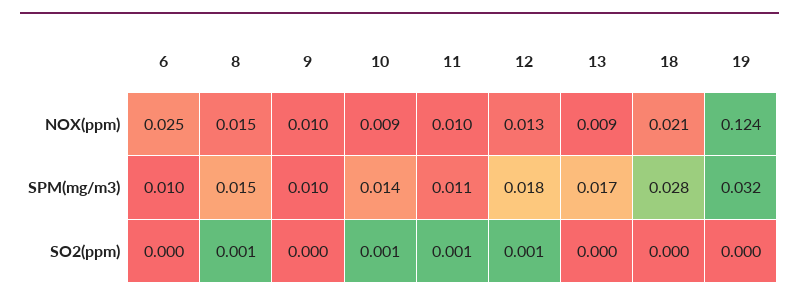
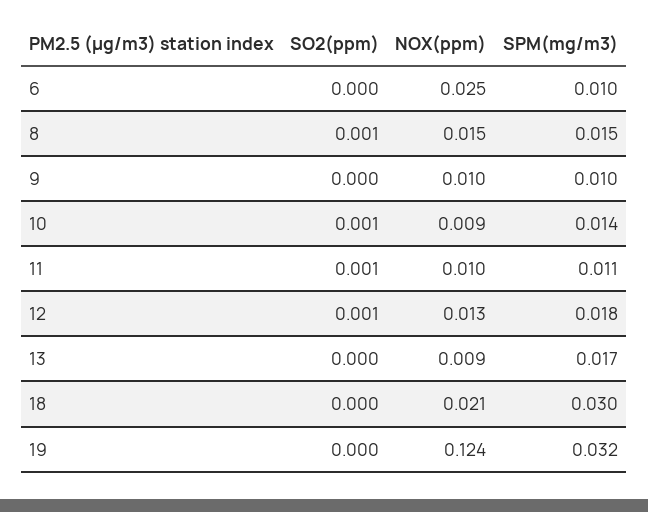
  {
    "6": {
      "NOX(ppm)": 0.025,
      "SPM(mg/m3)": 0.01,
      "SO2(ppm)": 0
    },
    "8": {
      "NOX(ppm)": 0.015,
      "SPM(mg/m3)": 0.015,
      "SO2(ppm)": 0.001
    },
    "9": {
      "NOX(ppm)": 0.01,
      "SPM(mg/m3)": 0.01,
      "SO2(ppm)": 0
    },
    "10": {
      "NOX(ppm)": 0.009,
      "SPM(mg/m3)": 0.014,
      "SO2(ppm)": 0.001
    },
    "11": {
      "NOX(ppm)": 0.01,
      "SPM(mg/m3)": 0.011,
      "SO2(ppm)": 0.001
    },
    "12": {
      "NOX(ppm)": 0.013,
      "SPM(mg/m3)": 0.018,
      "SO2(ppm)": 0.001
    },
    "13": {
      "NOX(ppm)": 0.009,
      "SPM(mg/m3)": 0.017,
      "SO2(ppm)": 0
    },
    "18": {
      "NOX(ppm)": 0.021,
-     "SPM(mg/m3)": 0.028,
+     "SPM(mg/m3)": 0.03,
      "SO2(ppm)": 0
    },
    "19": {
      "NOX(ppm)": 0.124,
      "SPM(mg/m3)": 0.032,
      "SO2(ppm)": 0
    }
  }

